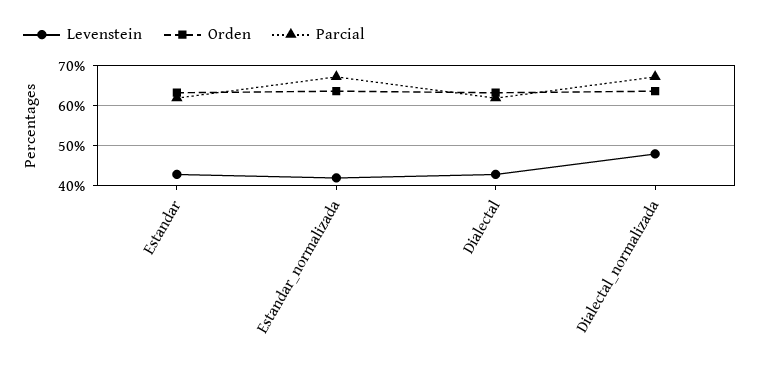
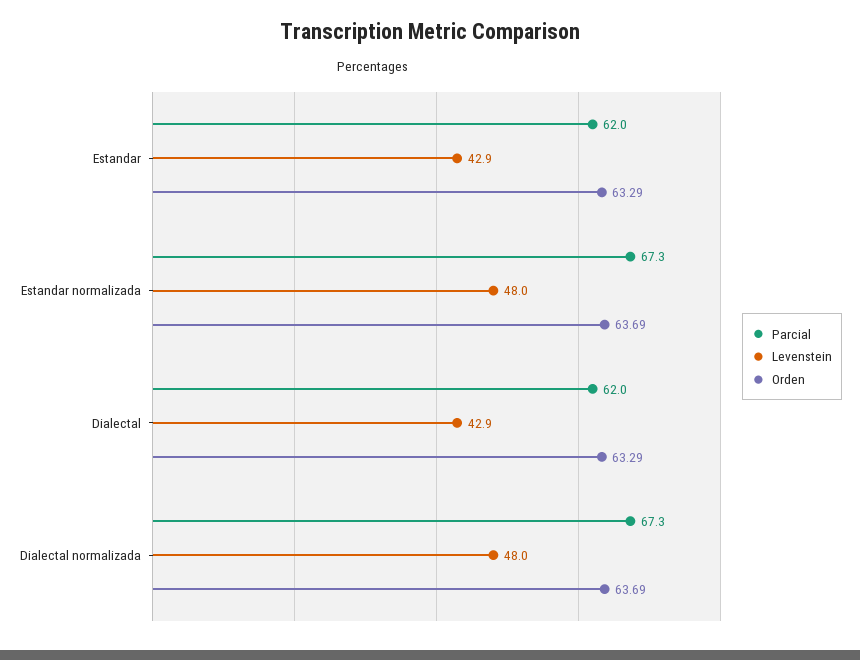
  {
    "Levenstein": {
      "Estandar": 42.9,
-     "Estandar_normalizada": 42,
+     "Estandar_normalizada": 48,
      "Dialectal": 42.9,
      "Dialectal_normalizada": 48
    },
    "Orden": {
      "Estandar": 63.29,
      "Estandar_normalizada": 63.69,
      "Dialectal": 63.29,
      "Dialectal_normalizada": 63.69
    },
    "Parcial": {
      "Estandar": 62,
      "Estandar_normalizada": 67.3,
      "Dialectal": 62,
      "Dialectal_normalizada": 67.3
    }
  }

